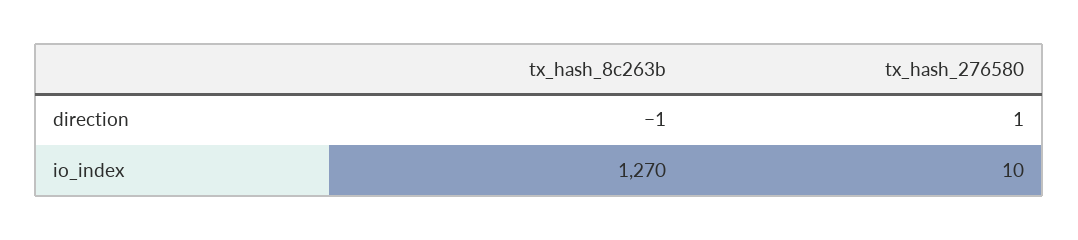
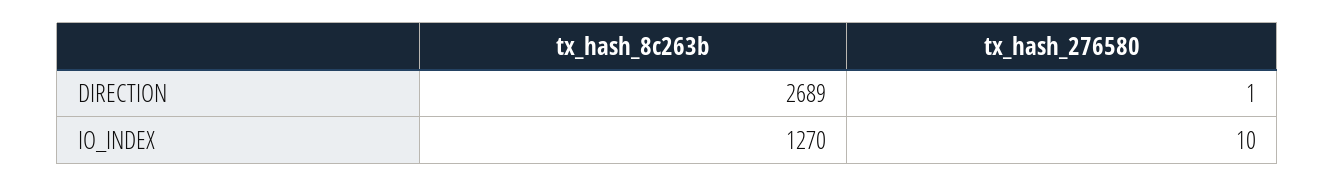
  {
    "tx_hash_8c263b": {
-     "direction": -1,
+     "direction": 2689,
      "io_index": 1270
    },
    "tx_hash_276580": {
      "direction": 1,
      "io_index": 10
    }
  }

